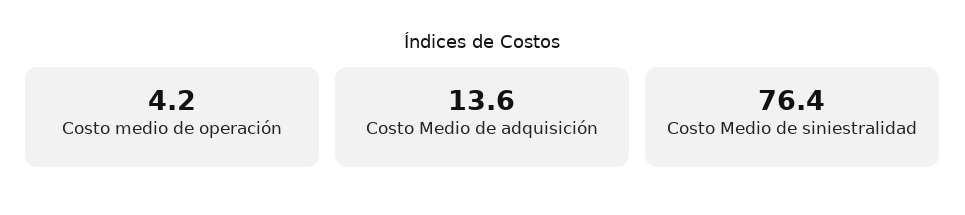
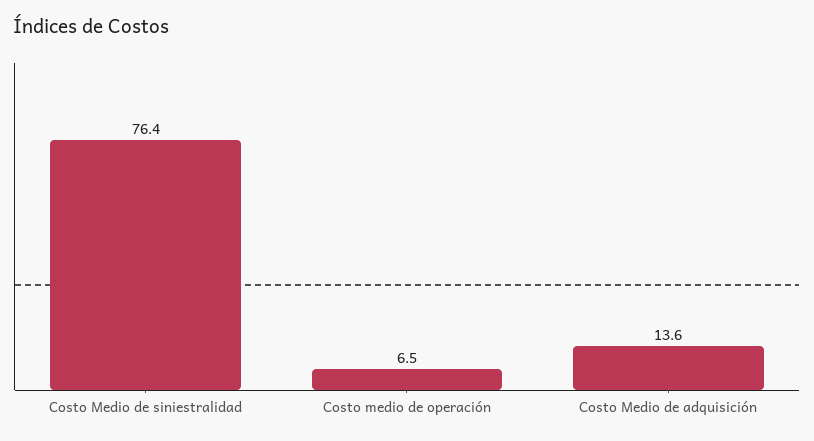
  {
-   "Costo medio de operación": 4.2,
+   "Costo medio de operación": 6.5,
    "Costo Medio de adquisición": 13.6,
    "Costo Medio de siniestralidad": 76.4
  }

